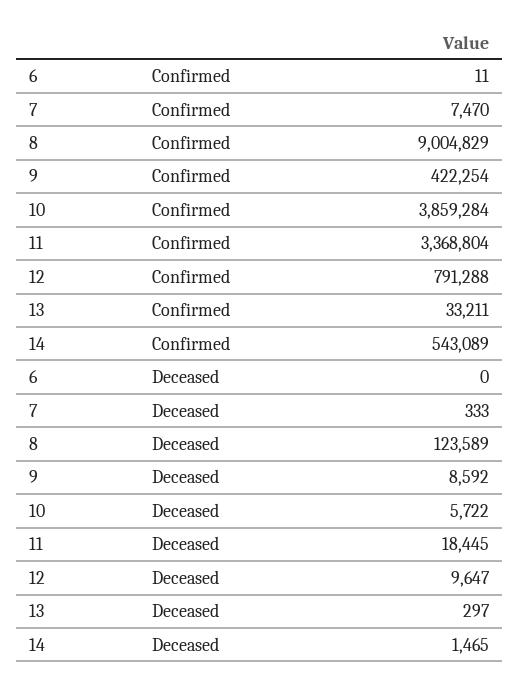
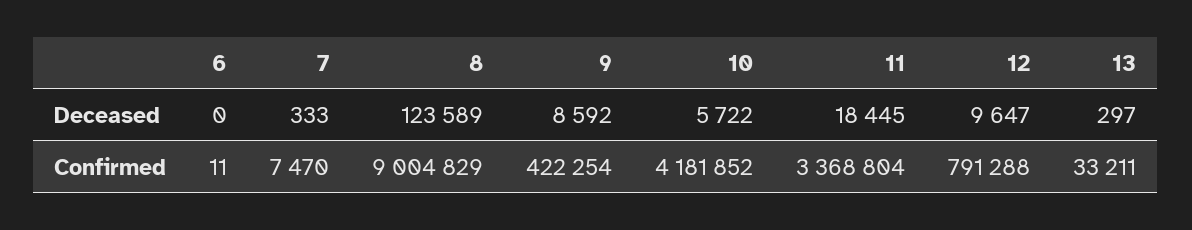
  {
    "6": {
      "Confirmed": 11,
      "Deceased": 0
    },
    "7": {
      "Confirmed": 7470,
      "Deceased": 333
    },
    "8": {
      "Confirmed": 9004829,
      "Deceased": 123589
    },
    "9": {
      "Confirmed": 422254,
      "Deceased": 8592
    },
    "10": {
-     "Confirmed": 3859284,
+     "Confirmed": 4181852,
      "Deceased": 5722
    },
    "11": {
      "Confirmed": 3368804,
      "Deceased": 18445
    },
    "12": {
      "Confirmed": 791288,
      "Deceased": 9647
    },
    "13": {
      "Confirmed": 33211,
      "Deceased": 297
-   },
+   }
-   "14": {
-     "Confirmed": 543089,
-     "Deceased": 1465
-   }
  }

